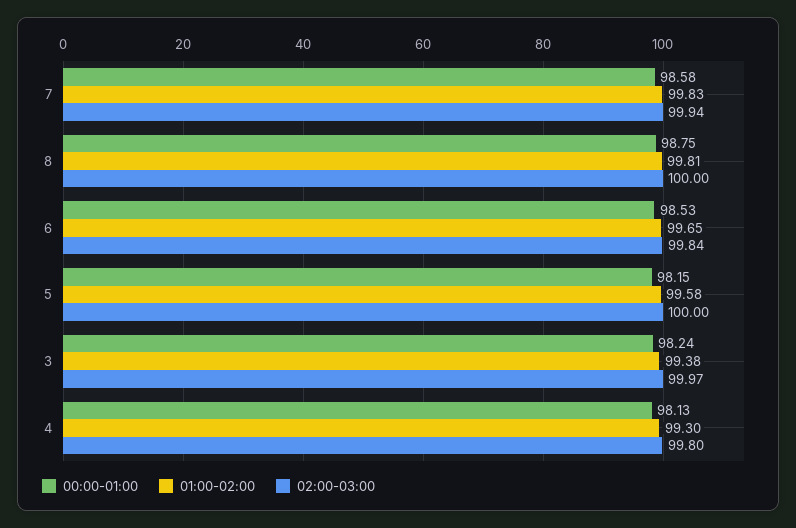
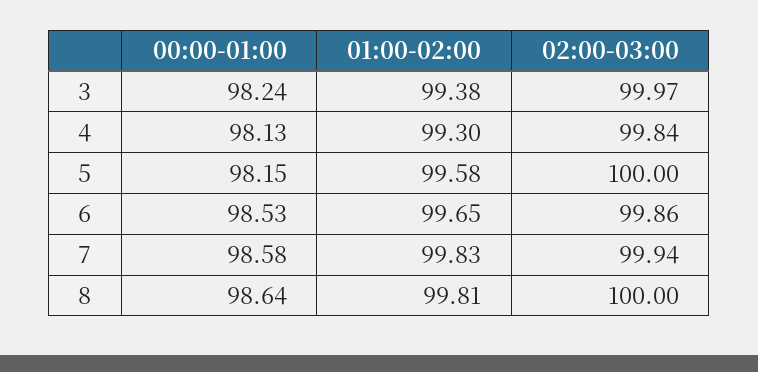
  {
    "00:00-01:00": {
      "7": 98.58,
-     "8": 98.75,
+     "8": 98.64,
      "6": 98.53,
      "5": 98.15,
      "3": 98.24,
      "4": 98.13
    },
    "01:00-02:00": {
      "7": 99.83,
      "8": 99.81,
      "6": 99.65,
      "5": 99.58,
      "3": 99.38,
      "4": 99.3
    },
    "02:00-03:00": {
      "7": 99.94,
      "8": 100,
-     "6": 99.84,
+     "6": 99.86,
      "5": 100,
      "3": 99.97,
-     "4": 99.8
+     "4": 99.84
    }
  }

